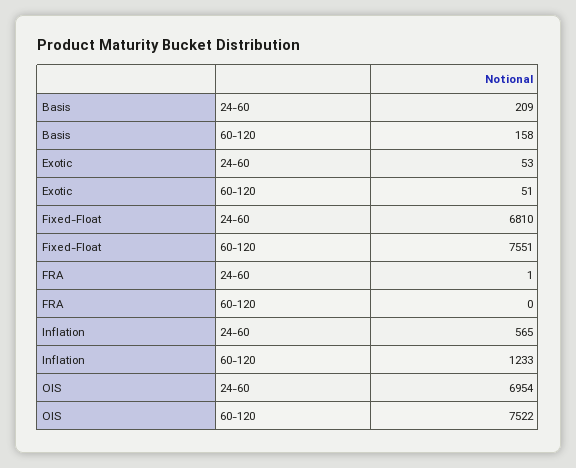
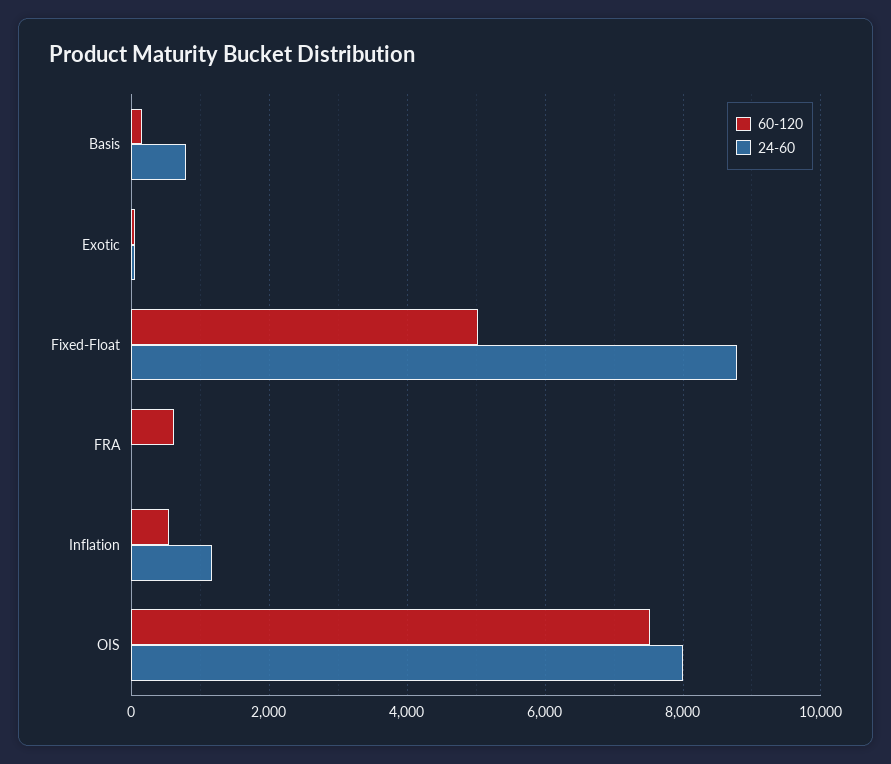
  {
    "24-60": {
-     "Basis": 209,
+     "Basis": 800,
      "Exotic": 53,
-     "Fixed-Float": 6810,
+     "Fixed-Float": 8800,
      "FRA": 1,
-     "Inflation": 565,
+     "Inflation": 1200,
-     "OIS": 6954
+     "OIS": 8000
    },
    "60-120": {
      "Basis": 158,
      "Exotic": 51,
-     "Fixed-Float": 7551,
+     "Fixed-Float": 5000,
-     "FRA": 0,
+     "FRA": 600,
-     "Inflation": 1233,
+     "Inflation": 600,
      "OIS": 7522
    }
  }

